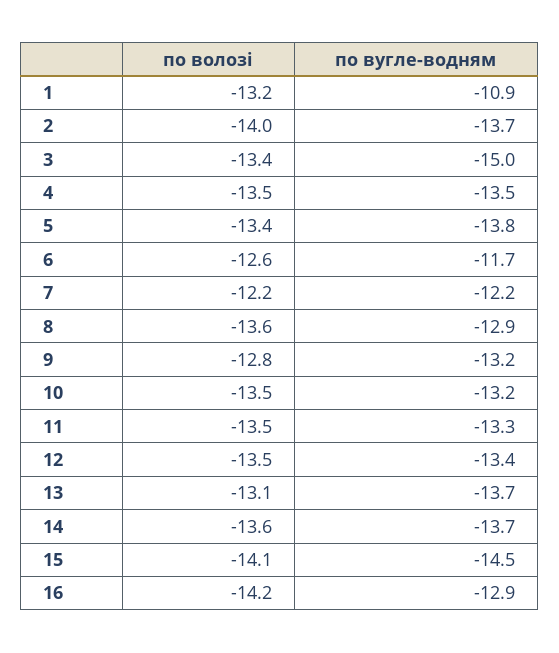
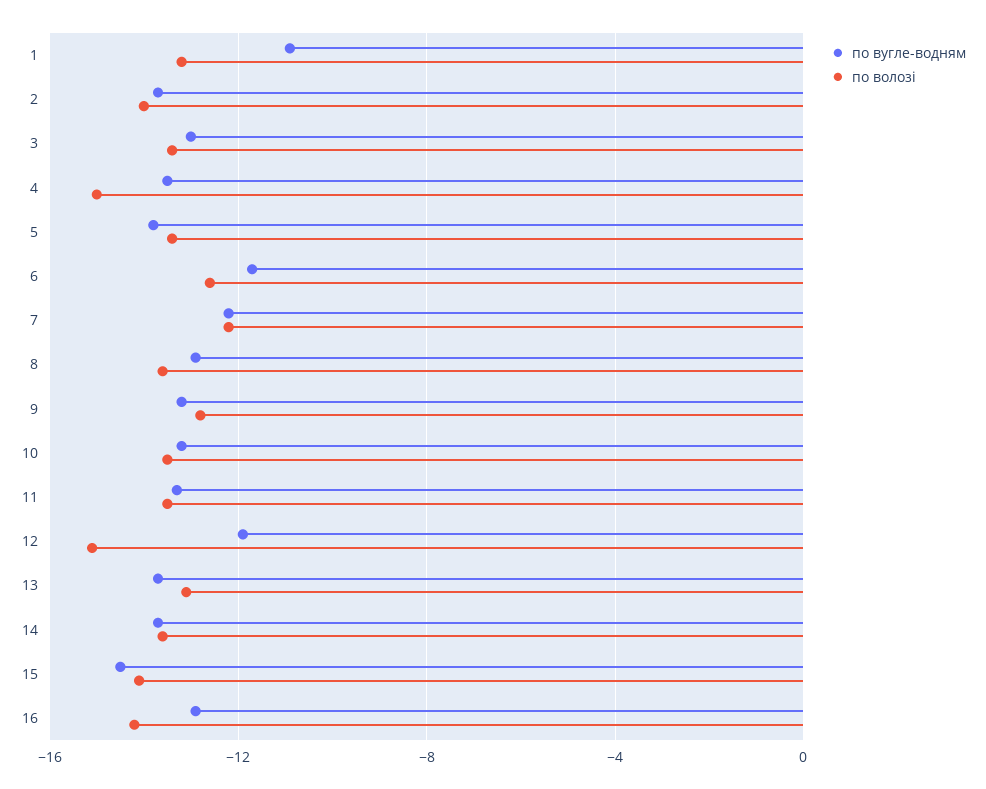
  {
    "по волозі": {
      "1": -13.2,
      "2": -14,
      "3": -13.4,
-     "4": -13.5,
+     "4": -15,
      "5": -13.4,
      "6": -12.6,
      "7": -12.2,
      "8": -13.6,
      "9": -12.8,
      "10": -13.5,
      "11": -13.5,
-     "12": -13.5,
+     "12": -15,
      "13": -13.1,
      "14": -13.6,
      "15": -14.1,
      "16": -14.2
    },
    "по вугле-водням": {
      "1": -10.9,
      "2": -13.7,
-     "3": -15,
+     "3": -13,
      "4": -13.5,
      "5": -13.8,
      "6": -11.7,
      "7": -12.2,
      "8": -12.9,
      "9": -13.2,
      "10": -13.2,
      "11": -13.3,
-     "12": -13.4,
+     "12": -12,
      "13": -13.7,
      "14": -13.7,
      "15": -14.5,
      "16": -12.9
    }
  }

